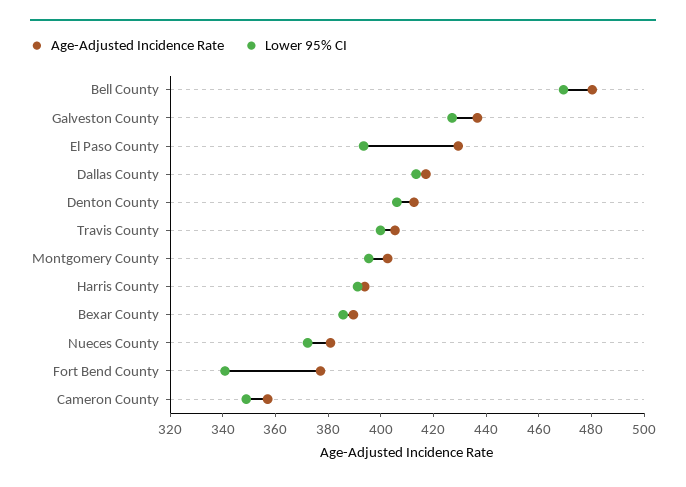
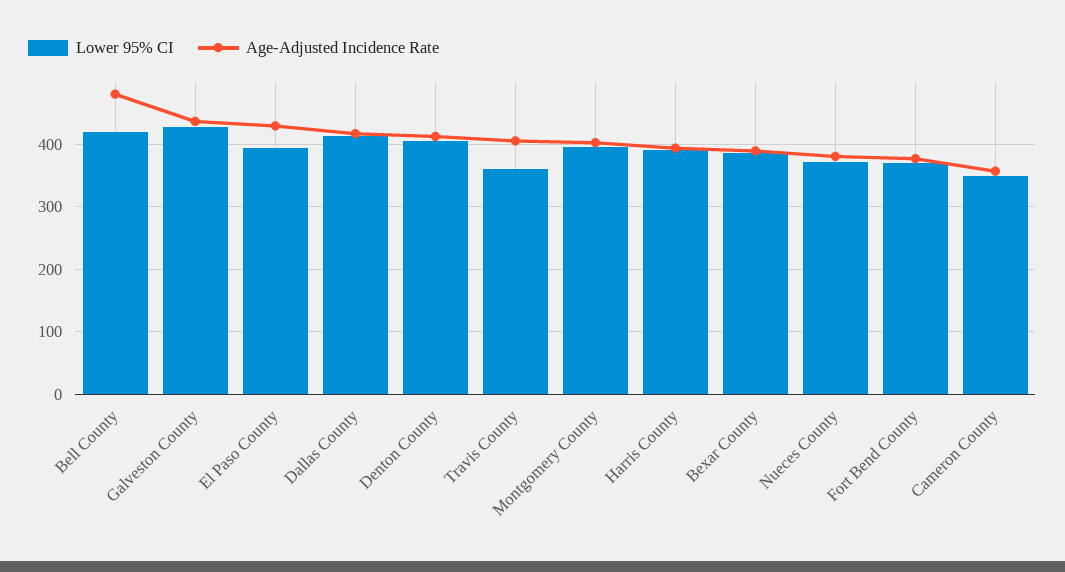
  {
    "Age-Adjusted Incidence Rate": {
      "Bell County": 480,
      "Galveston County": 435,
      "El Paso County": 430,
      "Dallas County": 415,
      "Denton County": 415,
      "Travis County": 405,
      "Montgomery County": 405,
      "Harris County": 395,
      "Bexar County": 390,
      "Nueces County": 380,
      "Fort Bend County": 375,
      "Cameron County": 355
    },
    "Lower 95% CI": {
-     "Bell County": 470,
+     "Bell County": 420,
      "Galveston County": 425,
      "El Paso County": 395,
      "Dallas County": 415,
      "Denton County": 405,
-     "Travis County": 400,
+     "Travis County": 360,
      "Montgomery County": 395,
      "Harris County": 390,
      "Bexar County": 385,
      "Nueces County": 370,
-     "Fort Bend County": 340,
+     "Fort Bend County": 370,
      "Cameron County": 350
    }
  }

